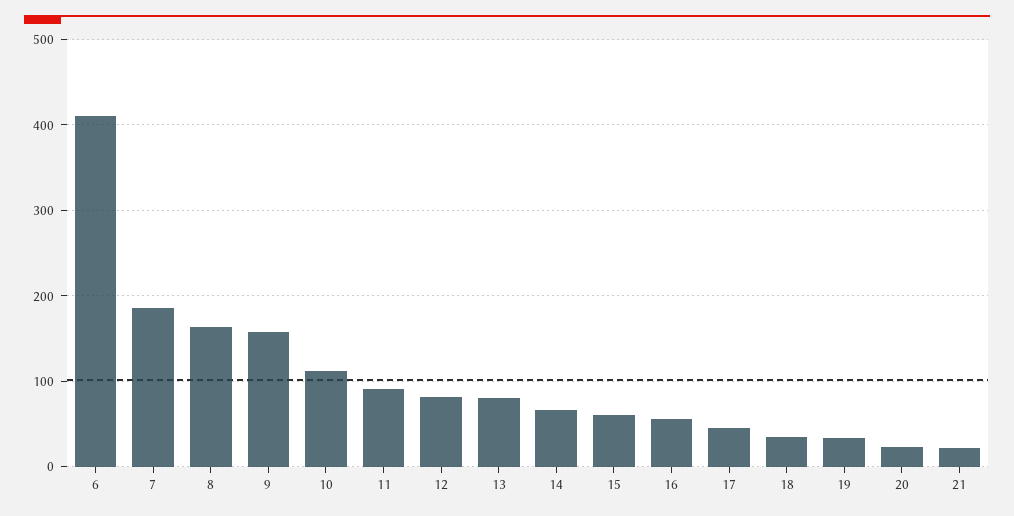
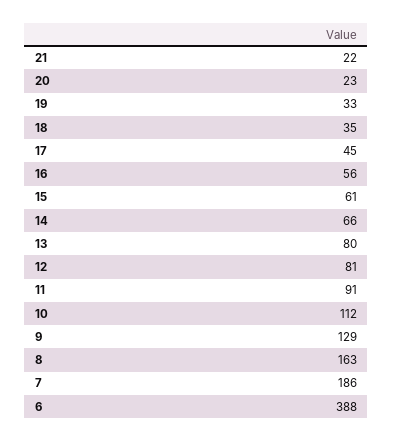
  {
-   "6": 410,
+   "6": 388,
    "7": 186,
    "8": 163,
-   "9": 160,
+   "9": 129,
    "10": 112,
    "11": 91,
    "12": 81,
    "13": 80,
    "14": 66,
    "15": 61,
    "16": 56,
    "17": 45,
    "18": 35,
    "19": 33,
    "20": 23,
    "21": 22
  }

